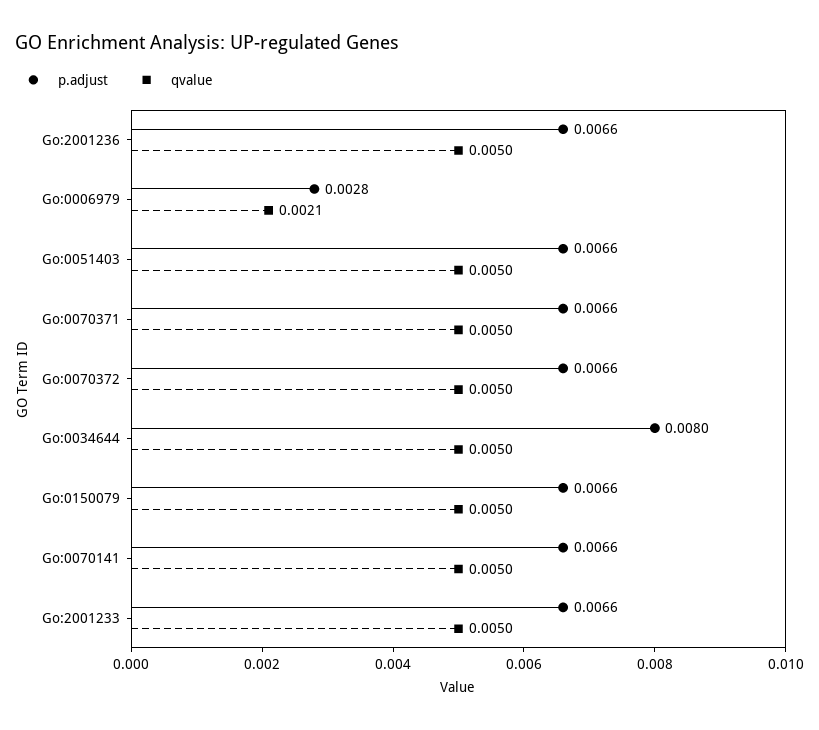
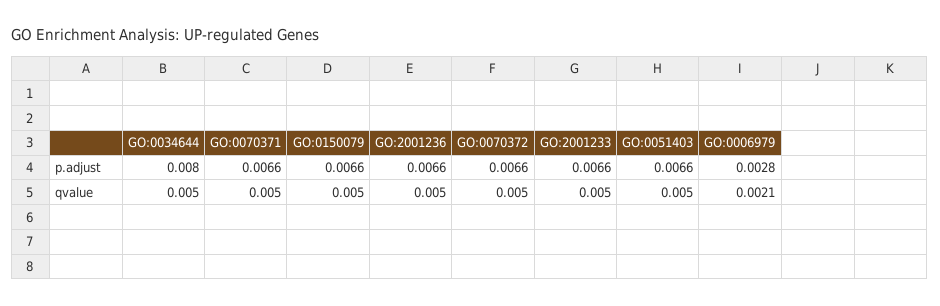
  {
    "p.adjust": {
      "Go:2001236": 0.0066,
      "Go:0006979": 0.0028,
      "Go:0051403": 0.0066,
      "Go:0070371": 0.0066,
      "Go:0070372": 0.0066,
      "Go:0034644": 0.008,
      "Go:0150079": 0.0066,
-     "Go:0070141": 0.0066,
      "Go:2001233": 0.0066
    },
    "qvalue": {
      "Go:2001236": 0.005,
      "Go:0006979": 0.0021,
      "Go:0051403": 0.005,
      "Go:0070371": 0.005,
      "Go:0070372": 0.005,
      "Go:0034644": 0.005,
      "Go:0150079": 0.005,
-     "Go:0070141": 0.005,
      "Go:2001233": 0.005
    }
  }

